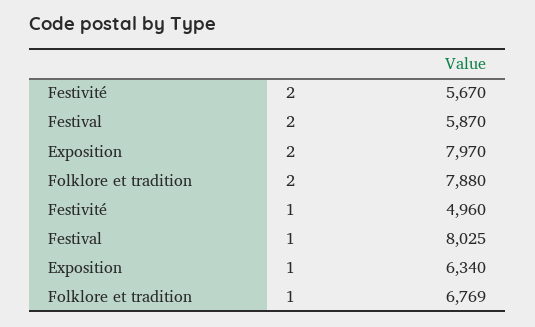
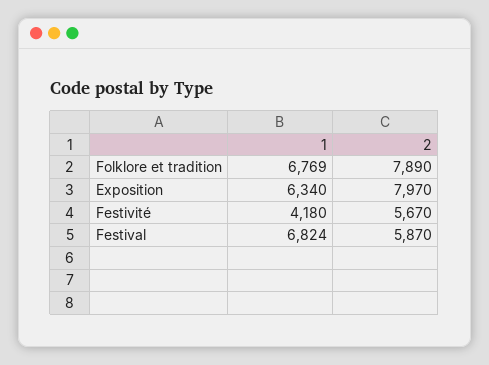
  {
    "Festivité": {
      "2": 5670,
-     "1": 4960
+     "1": 4180
    },
    "Festival": {
      "2": 5870,
-     "1": 8025
+     "1": 6824
    },
    "Exposition": {
      "2": 7970,
      "1": 6340
    },
    "Folklore et tradition": {
-     "2": 7880,
+     "2": 7890,
      "1": 6769
    }
  }

